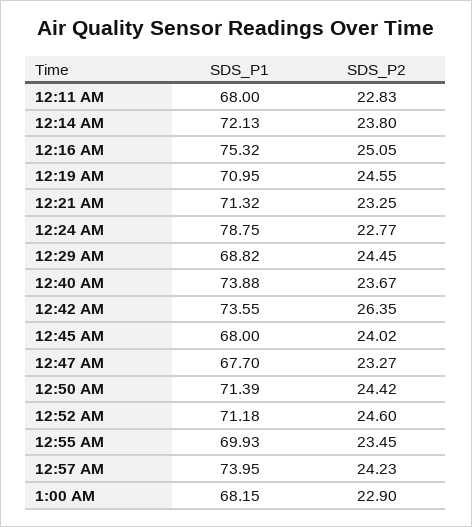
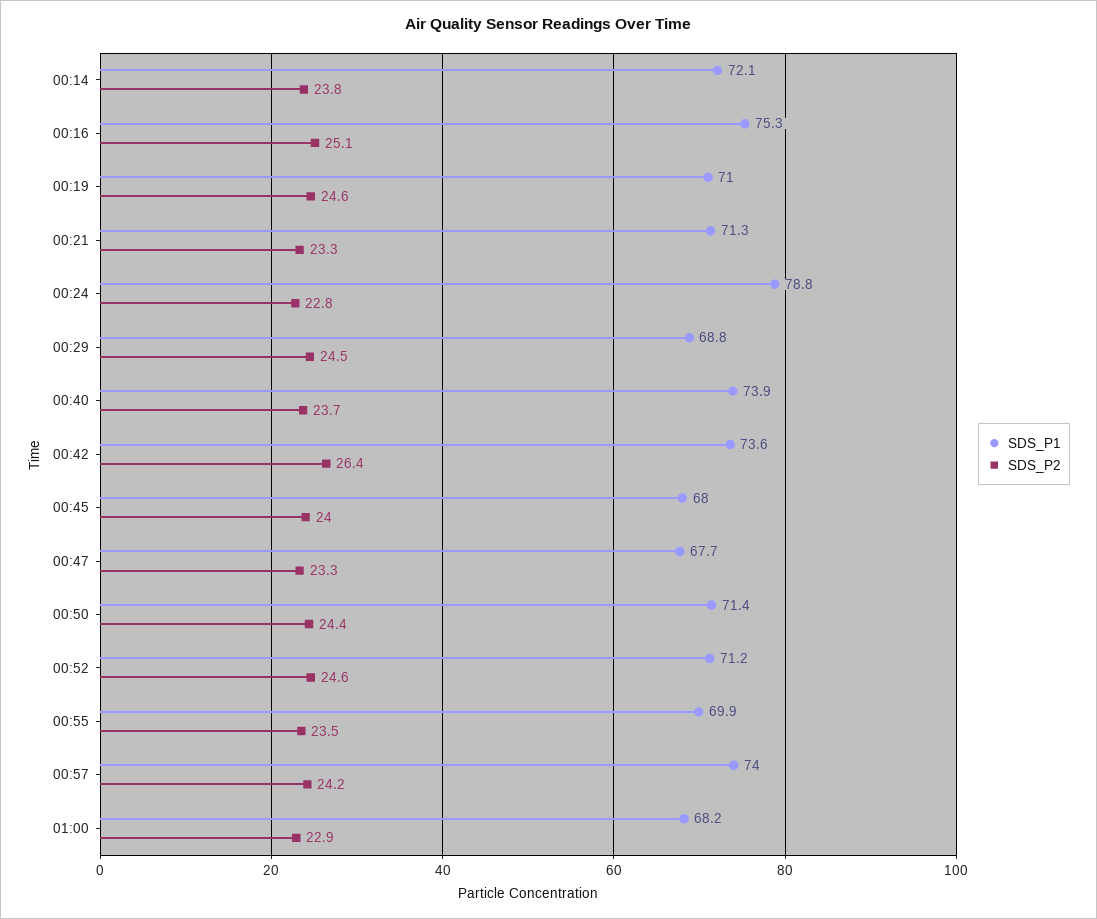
  {
    "SDS_P1": {
-     "12:11 AM": 68,
      "12:14 AM": 72.13,
      "12:16 AM": 75.32,
      "12:19 AM": 70.95,
      "12:21 AM": 71.32,
      "12:24 AM": 78.75,
      "12:29 AM": 68.82,
      "12:40 AM": 73.88,
      "12:42 AM": 73.55,
      "12:45 AM": 68,
      "12:47 AM": 67.7,
      "12:50 AM": 71.39,
      "12:52 AM": 71.18,
      "12:55 AM": 69.93,
      "12:57 AM": 73.95,
      "1:00 AM": 68.15
    },
    "SDS_P2": {
-     "12:11 AM": 22.83,
      "12:14 AM": 23.8,
      "12:16 AM": 25.05,
      "12:19 AM": 24.55,
      "12:21 AM": 23.25,
      "12:24 AM": 22.77,
      "12:29 AM": 24.45,
      "12:40 AM": 23.67,
      "12:42 AM": 26.35,
      "12:45 AM": 24.02,
      "12:47 AM": 23.27,
      "12:50 AM": 24.42,
      "12:52 AM": 24.6,
      "12:55 AM": 23.45,
      "12:57 AM": 24.23,
      "1:00 AM": 22.9
    }
  }

